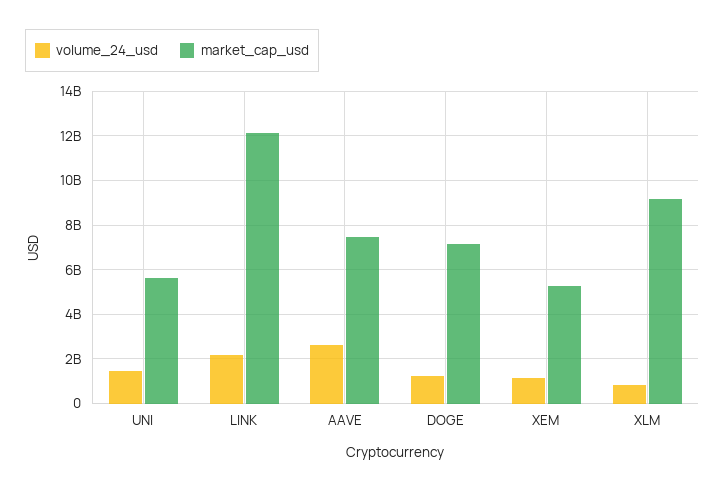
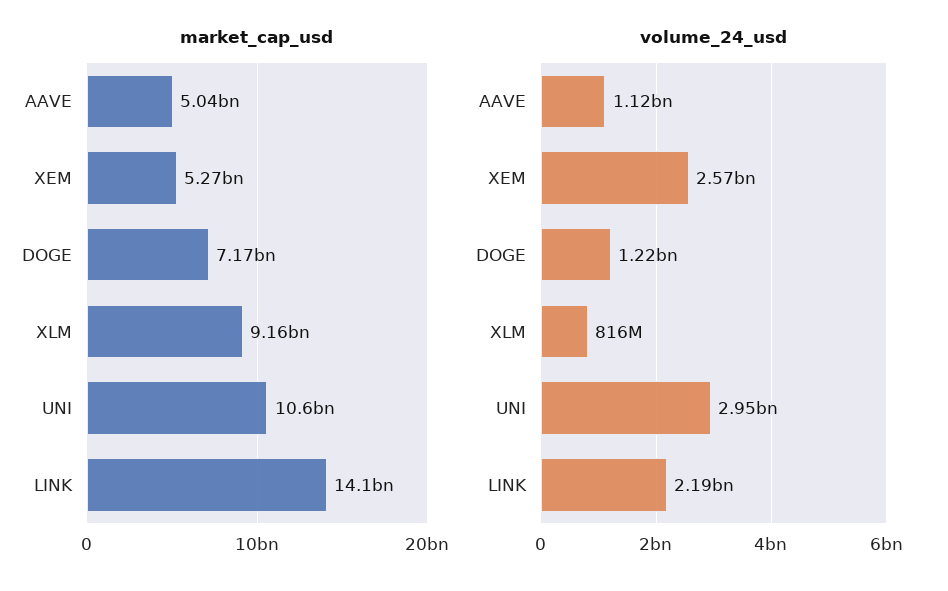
  {
    "volume_24_usd": {
-     "UNI": 1500000000,
+     "UNI": 2950000000,
      "LINK": 2190000000,
-     "AAVE": 2500000000,
+     "AAVE": 1120000000,
      "DOGE": 1220000000,
-     "XEM": 1000000000,
+     "XEM": 2570000000,
      "XLM": 816000000
    },
    "market_cap_usd": {
-     "UNI": 5500000000,
+     "UNI": 10600000000,
-     "LINK": 12000000000,
+     "LINK": 14100000000,
-     "AAVE": 7500000000,
+     "AAVE": 5040000000,
      "DOGE": 7170000000,
      "XEM": 5270000000,
      "XLM": 9160000000
    }
  }

